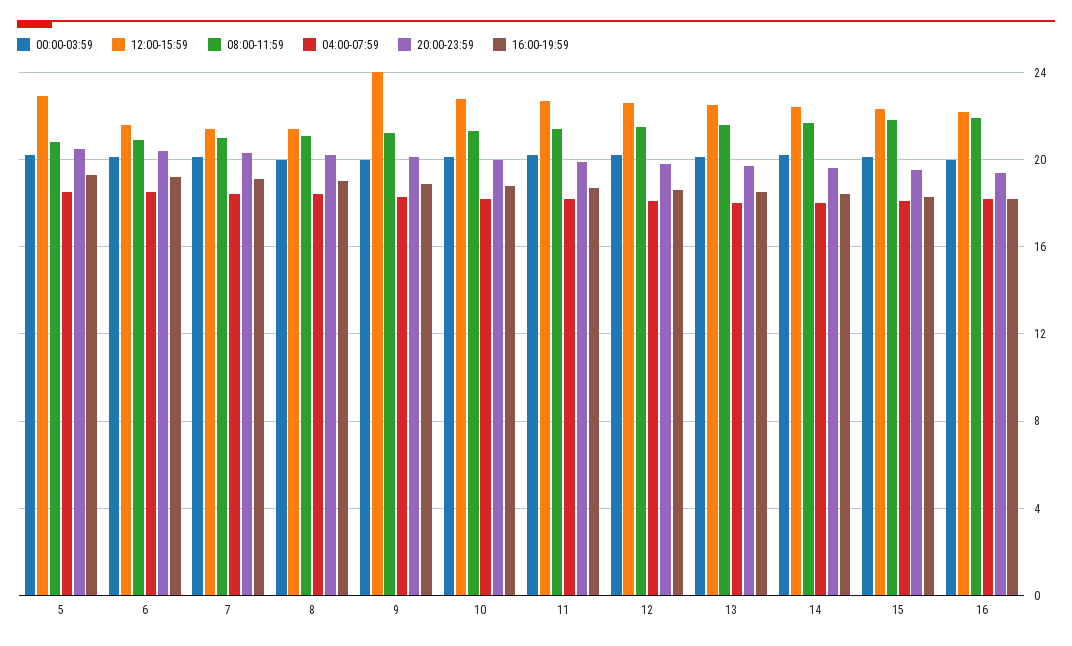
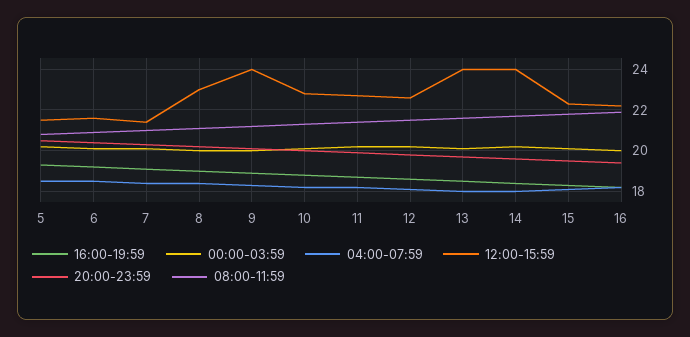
  {
    "00:00-03:59": {
      "5": 20,
      "6": 20,
      "7": 20,
      "8": 20,
      "9": 20,
      "10": 20,
      "11": 20,
      "12": 20,
      "13": 20,
      "14": 20,
      "15": 20,
      "16": 20
    },
    "12:00-15:59": {
-     "5": 23,
+     "5": 21.5,
      "6": 21.5,
      "7": 21.5,
-     "8": 21.5,
+     "8": 23,
      "9": 24,
      "10": 23,
      "11": 22.5,
      "12": 22.5,
-     "13": 22.5,
+     "13": 24,
-     "14": 22.5,
+     "14": 24,
      "15": 22.5,
      "16": 22
    },
    "08:00-11:59": {
      "5": 21,
      "6": 21,
      "7": 21,
      "8": 21,
      "9": 21,
      "10": 21.5,
      "11": 21.5,
      "12": 21.5,
      "13": 21.5,
      "14": 21.5,
      "15": 22,
      "16": 22
    },
    "04:00-07:59": {
      "5": 18.5,
      "6": 18.5,
      "7": 18.5,
      "8": 18.5,
      "9": 18.5,
      "10": 18,
      "11": 18,
      "12": 18,
      "13": 18,
      "14": 18,
      "15": 18,
      "16": 18
    },
    "20:00-23:59": {
      "5": 20.5,
      "6": 20.5,
      "7": 20.5,
      "8": 20,
      "9": 20,
      "10": 20,
      "11": 20,
      "12": 20,
      "13": 19.5,
      "14": 19.5,
      "15": 19.5,
      "16": 19.5
    },
    "16:00-19:59": {
      "5": 19.5,
      "6": 19,
      "7": 19,
      "8": 19,
      "9": 19,
      "10": 19,
      "11": 18.5,
      "12": 18.5,
      "13": 18.5,
      "14": 18.5,
      "15": 18.5,
      "16": 18
    }
  }

